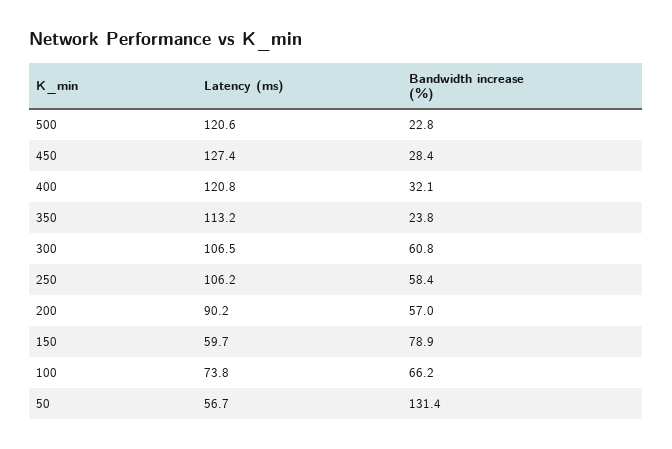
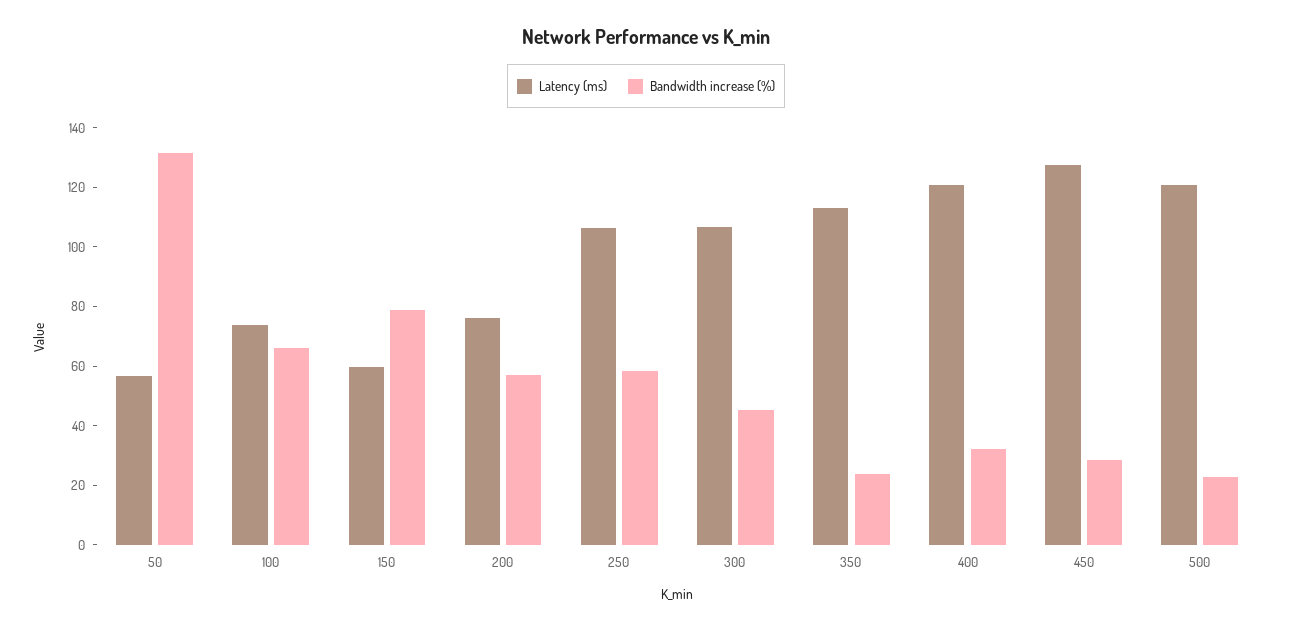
  {
    "Latency (ms)": {
      "500": 120.6,
      "450": 127.4,
      "400": 120.8,
      "350": 113.2,
      "300": 106.5,
      "250": 106.2,
-     "200": 90.2,
+     "200": 75,
      "150": 59.7,
      "100": 73.8,
      "50": 56.7
    },
    "Bandwidth increase (%)": {
      "500": 22.8,
      "450": 28.4,
      "400": 32.1,
      "350": 23.8,
-     "300": 60.8,
+     "300": 45,
      "250": 58.4,
      "200": 57,
      "150": 78.9,
      "100": 66.2,
      "50": 131.4
    }
  }

